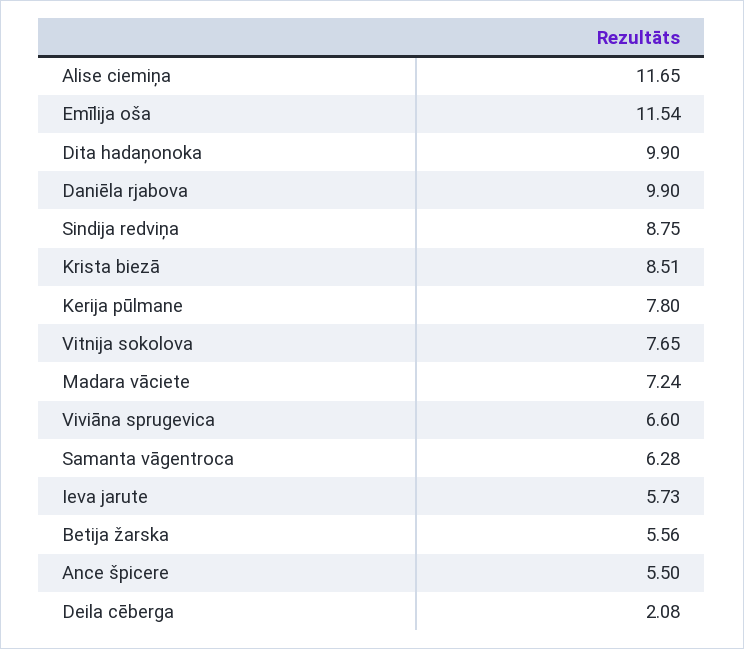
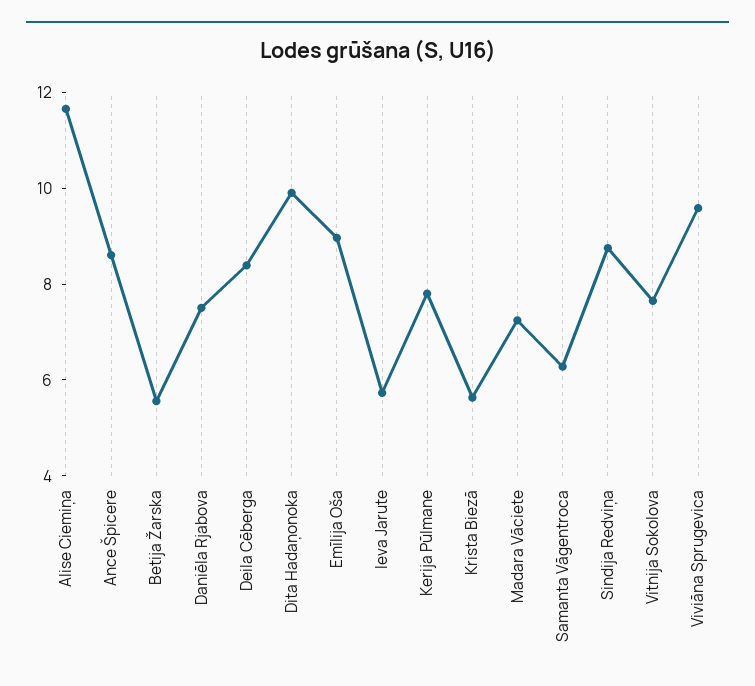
  {
    "Alise ciemiņa": 11.65,
-   "Emīlija oša": 11.54,
+   "Emīlija oša": 9,
    "Dita hadaņonoka": 9.9,
-   "Daniēla rjabova": 9.9,
+   "Daniēla rjabova": 7.5,
    "Sindija redviņa": 8.75,
-   "Krista biezā": 8.51,
+   "Krista biezā": 5.5,
    "Kerija pūlmane": 7.8,
    "Vitnija sokolova": 7.65,
    "Madara vāciete": 7.24,
-   "Viviāna sprugevica": 6.6,
+   "Viviāna sprugevica": 9.5,
    "Samanta vāgentroca": 6.28,
    "Ieva jarute": 5.73,
    "Betija žarska": 5.56,
-   "Ance špicere": 5.5,
+   "Ance špicere": 8.5,
-   "Deila cēberga": 2.08
+   "Deila cēberga": 8.5
  }

